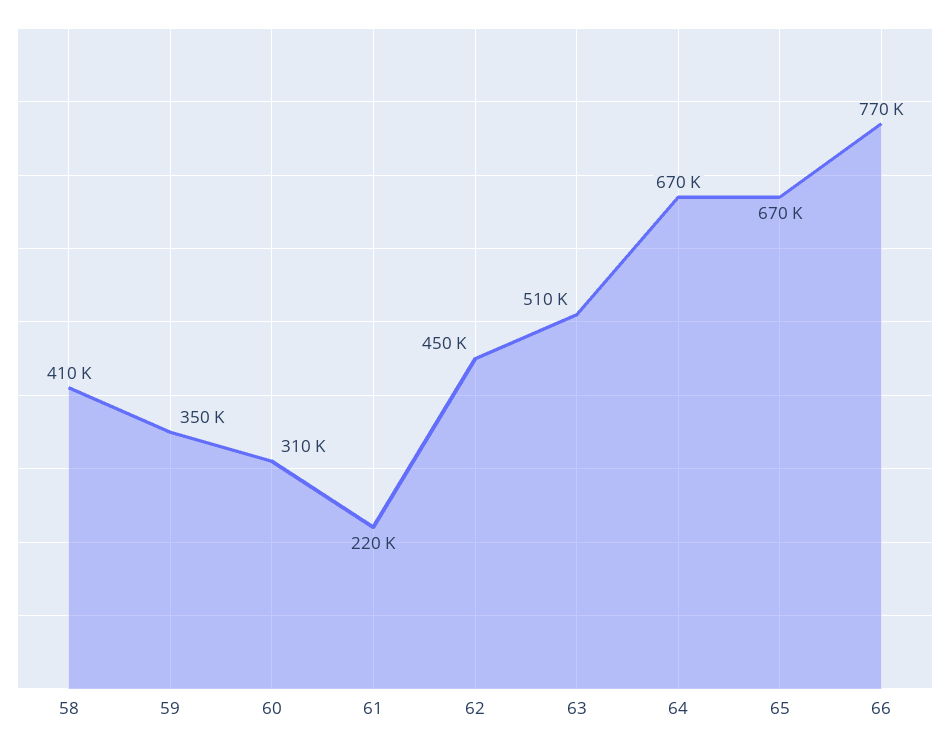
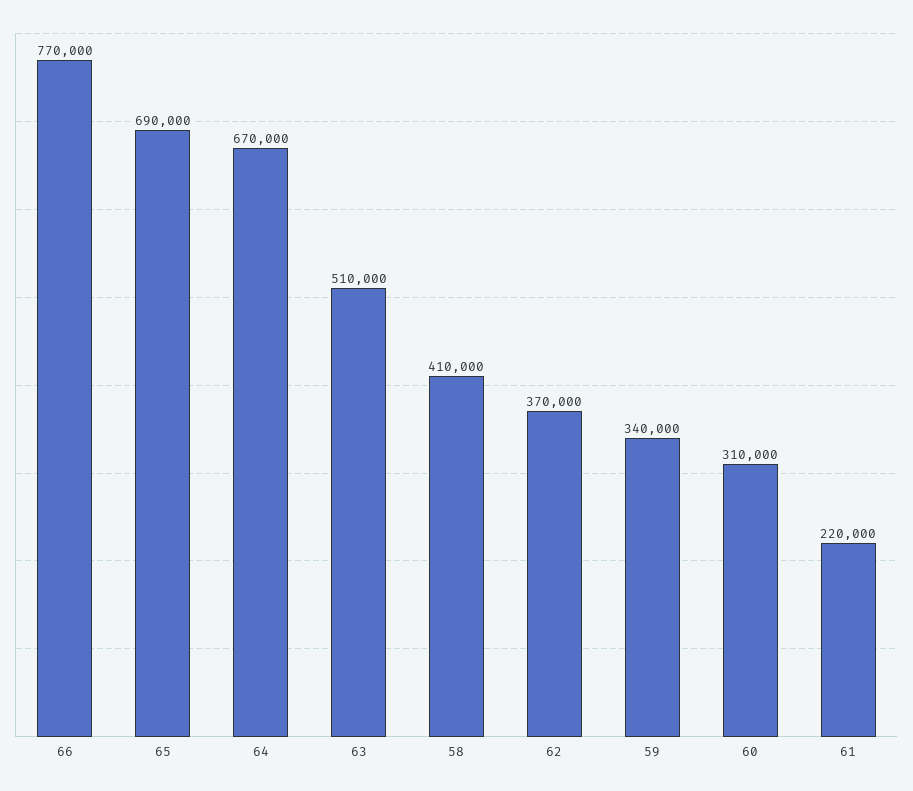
  {
    "58": 410000,
-   "59": 350000,
+   "59": 340000,
    "60": 310000,
    "61": 220000,
-   "62": 450000,
+   "62": 370000,
    "63": 510000,
    "64": 670000,
-   "65": 670000,
+   "65": 690000,
    "66": 770000
  }

